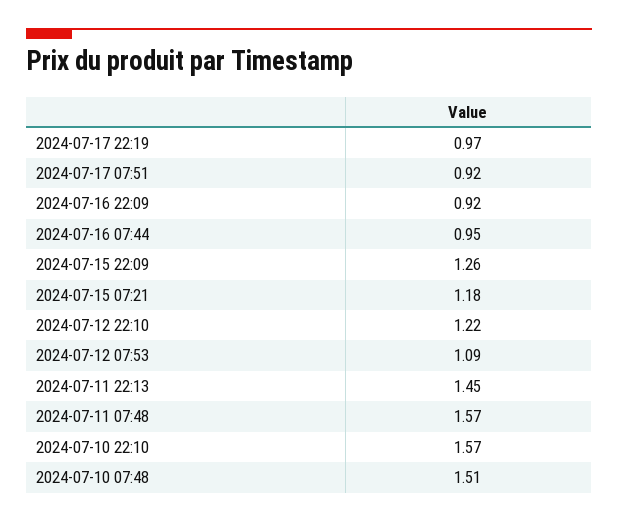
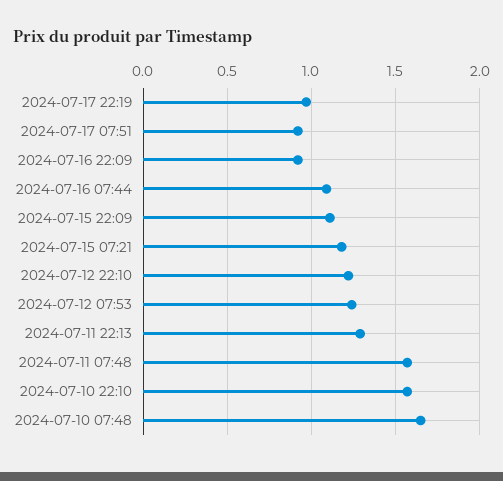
  {
    "2024-07-17 22:19": 0.97,
    "2024-07-17 07:51": 0.92,
    "2024-07-16 22:09": 0.92,
-   "2024-07-16 07:44": 0.95,
+   "2024-07-16 07:44": 1.1,
-   "2024-07-15 22:09": 1.26,
+   "2024-07-15 22:09": 1.1,
    "2024-07-15 07:21": 1.18,
    "2024-07-12 22:10": 1.22,
-   "2024-07-12 07:53": 1.09,
+   "2024-07-12 07:53": 1.25,
-   "2024-07-11 22:13": 1.45,
+   "2024-07-11 22:13": 1.3,
    "2024-07-11 07:48": 1.57,
    "2024-07-10 22:10": 1.57,
-   "2024-07-10 07:48": 1.51
+   "2024-07-10 07:48": 1.65
  }

